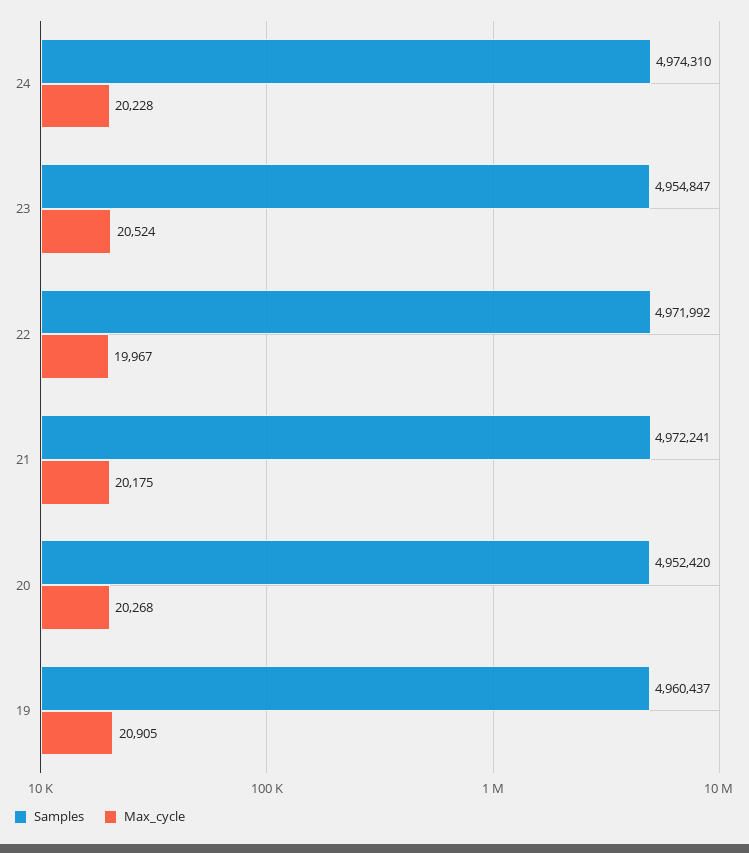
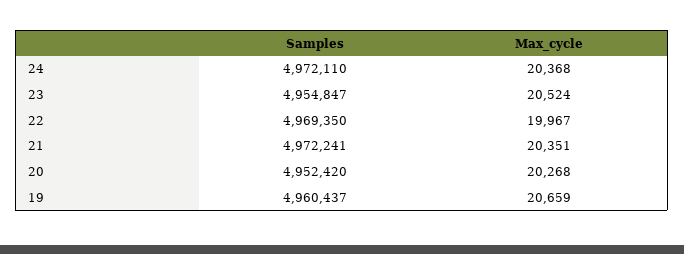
  {
    "Samples": {
-     "24": 4974310,
+     "24": 4972110,
      "23": 4954847,
-     "22": 4971992,
+     "22": 4969350,
      "21": 4972241,
      "20": 4952420,
      "19": 4960437
    },
    "Max_cycle": {
-     "24": 20228,
+     "24": 20368,
      "23": 20524,
      "22": 19967,
-     "21": 20175,
+     "21": 20351,
      "20": 20268,
-     "19": 20905
+     "19": 20659
    }
  }

